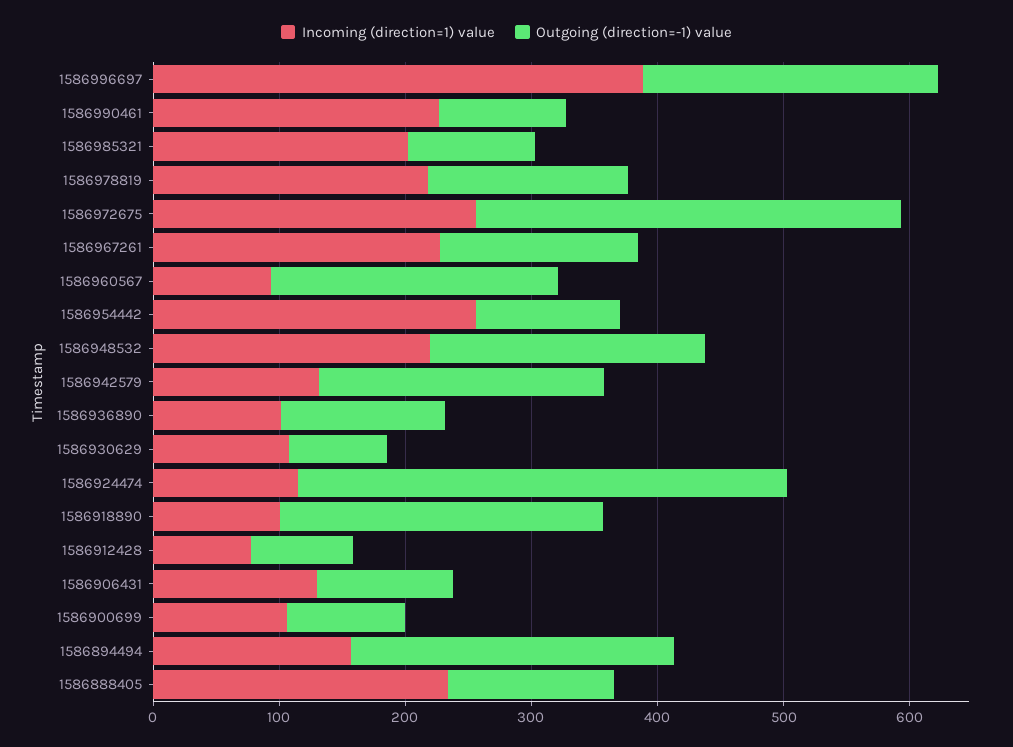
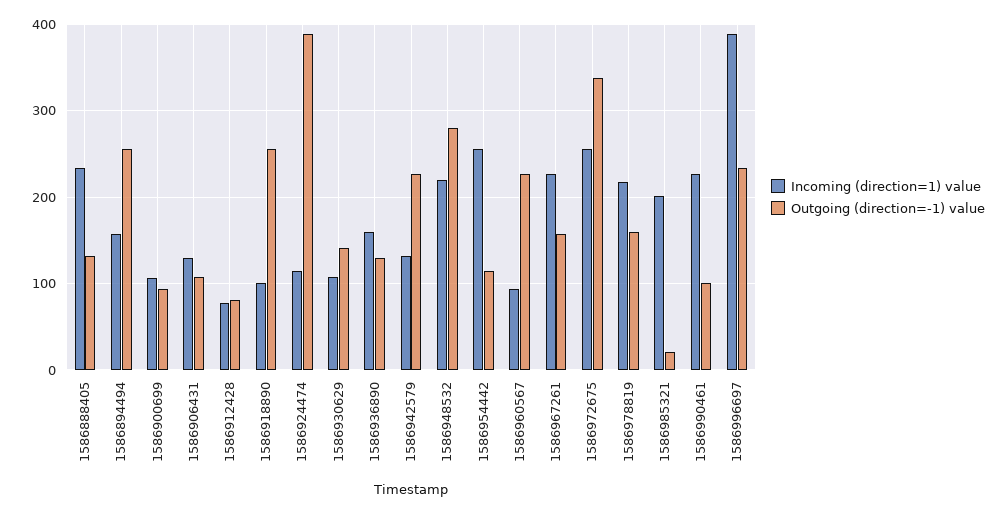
  {
    "Incoming (direction=1) value": {
      "1586996697": 390,
      "1586990461": 230,
      "1586985321": 200,
      "1586978819": 220,
      "1586972675": 260,
      "1586967261": 230,
      "1586960567": 90,
      "1586954442": 260,
      "1586948532": 220,
      "1586942579": 130,
-     "1586936890": 100,
+     "1586936890": 160,
      "1586930629": 110,
      "1586924474": 110,
      "1586918890": 100,
      "1586912428": 80,
      "1586906431": 130,
      "1586900699": 110,
      "1586894494": 160,
      "1586888405": 230
    },
    "Outgoing (direction=-1) value": {
      "1586996697": 230,
      "1586990461": 100,
-     "1586985321": 100,
+     "1586985321": 20,
      "1586978819": 160,
      "1586972675": 340,
      "1586967261": 160,
      "1586960567": 230,
      "1586954442": 110,
-     "1586948532": 220,
+     "1586948532": 280,
      "1586942579": 230,
      "1586936890": 130,
-     "1586930629": 80,
+     "1586930629": 140,
      "1586924474": 390,
      "1586918890": 260,
      "1586912428": 80,
      "1586906431": 110,
      "1586900699": 90,
      "1586894494": 260,
      "1586888405": 130
    }
  }

